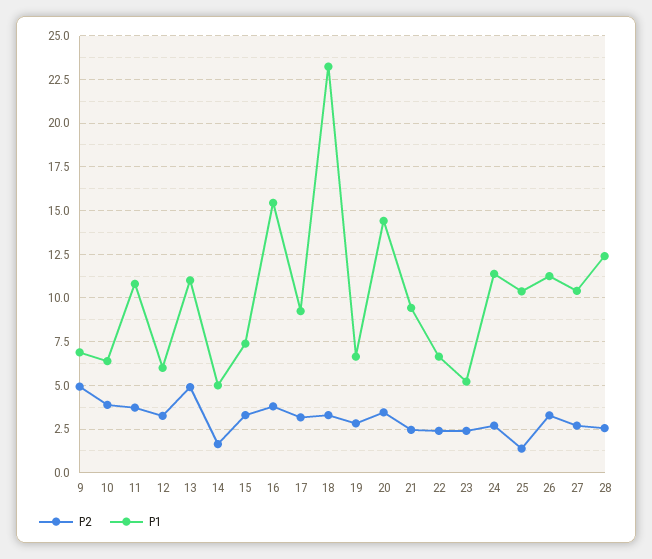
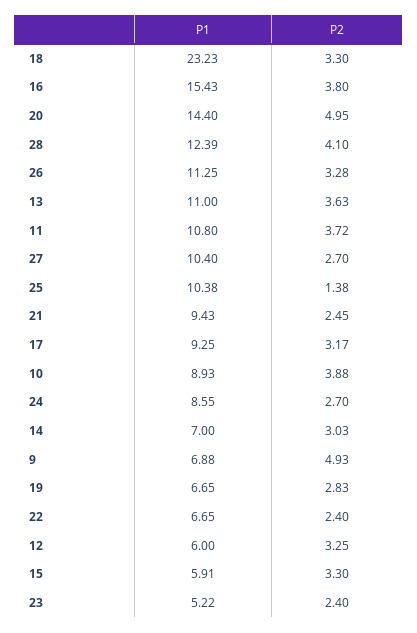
  {
    "P2": {
      "9": 4.93,
      "10": 3.88,
      "11": 3.72,
      "12": 3.25,
-     "13": 5,
+     "13": 3.63,
-     "14": 1.5,
+     "14": 3.03,
      "15": 3.3,
      "16": 3.8,
      "17": 3.17,
      "18": 3.3,
      "19": 2.83,
-     "20": 3.5,
+     "20": 4.95,
      "21": 2.45,
      "22": 2.4,
      "23": 2.4,
      "24": 2.7,
      "25": 1.38,
      "26": 3.28,
      "27": 2.7,
-     "28": 2.5
+     "28": 4.1
    },
    "P1": {
      "9": 6.88,
-     "10": 6.5,
+     "10": 8.93,
      "11": 10.8,
      "12": 6,
      "13": 11,
-     "14": 5,
+     "14": 7,
-     "15": 7.5,
+     "15": 5.91,
      "16": 15.43,
      "17": 9.25,
      "18": 23.23,
      "19": 6.65,
      "20": 14.4,
      "21": 9.43,
      "22": 6.65,
      "23": 5.22,
-     "24": 11.5,
+     "24": 8.55,
      "25": 10.38,
      "26": 11.25,
      "27": 10.4,
      "28": 12.39
    }
  }

